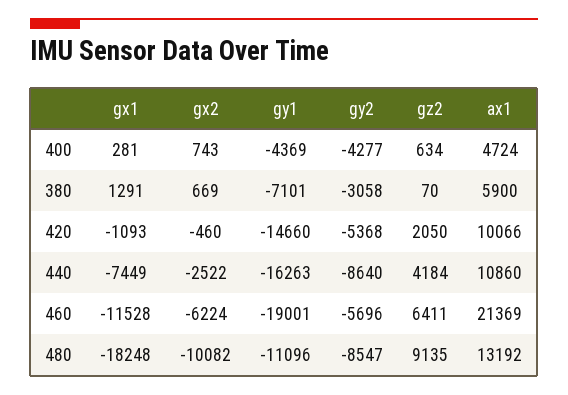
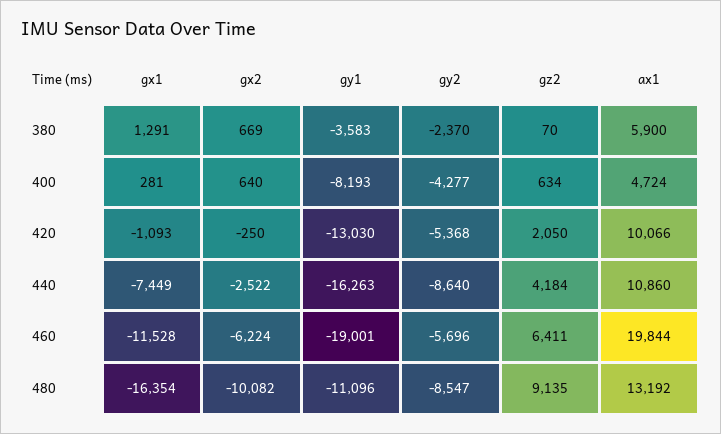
  {
    "gx1": {
      "400": 281,
      "380": 1291,
      "420": -1093,
      "440": -7449,
      "460": -11528,
-     "480": -18248
+     "480": -16354
    },
    "gx2": {
-     "400": 743,
+     "400": 640,
      "380": 669,
-     "420": -460,
+     "420": -250,
      "440": -2522,
      "460": -6224,
      "480": -10082
    },
    "gy1": {
-     "400": -4369,
+     "400": -8193,
-     "380": -7101,
+     "380": -3583,
-     "420": -14660,
+     "420": -13030,
      "440": -16263,
      "460": -19001,
      "480": -11096
    },
    "gy2": {
      "400": -4277,
-     "380": -3058,
+     "380": -2370,
      "420": -5368,
      "440": -8640,
      "460": -5696,
      "480": -8547
    },
    "gz2": {
      "400": 634,
      "380": 70,
      "420": 2050,
      "440": 4184,
      "460": 6411,
      "480": 9135
    },
    "ax1": {
      "400": 4724,
      "380": 5900,
      "420": 10066,
      "440": 10860,
-     "460": 21369,
+     "460": 19844,
      "480": 13192
    }
  }

